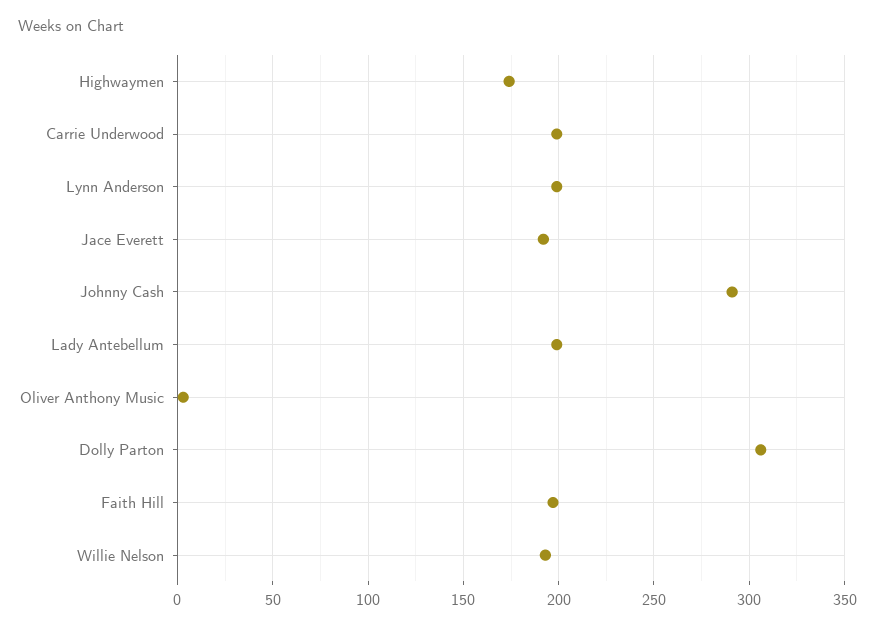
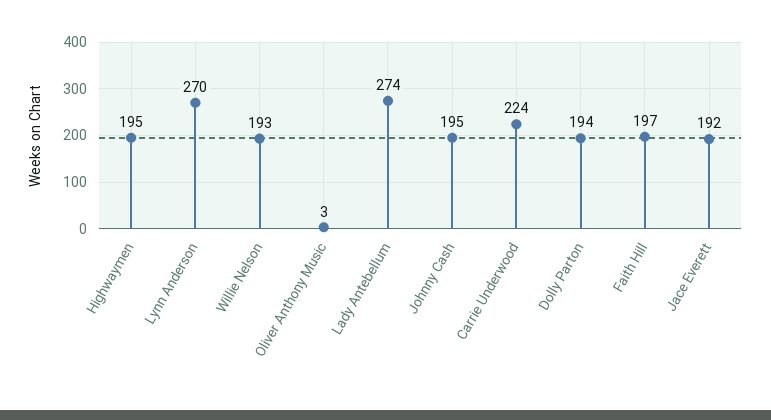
  {
-   "Highwaymen": 175,
+   "Highwaymen": 195,
-   "Carrie Underwood": 200,
+   "Carrie Underwood": 224,
-   "Lynn Anderson": 200,
+   "Lynn Anderson": 270,
    "Jace Everett": 192,
-   "Johnny Cash": 290,
+   "Johnny Cash": 195,
-   "Lady Antebellum": 200,
+   "Lady Antebellum": 274,
    "Oliver Anthony Music": 3,
-   "Dolly Parton": 305,
+   "Dolly Parton": 194,
    "Faith Hill": 197,
    "Willie Nelson": 193
  }

